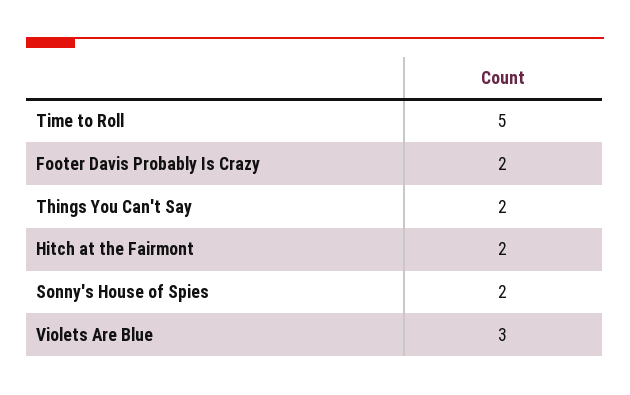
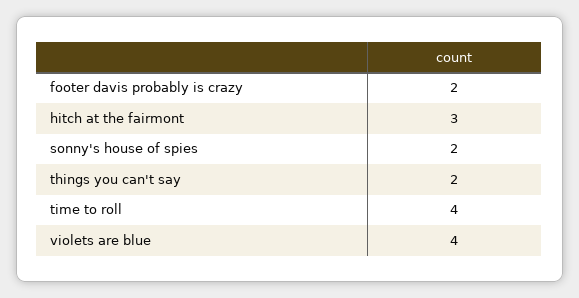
  {
-   "Time to Roll": 5,
+   "Time to Roll": 4,
    "Footer Davis Probably Is Crazy": 2,
    "Things You Can't Say": 2,
-   "Hitch at the Fairmont": 2,
+   "Hitch at the Fairmont": 3,
    "Sonny's House of Spies": 2,
-   "Violets Are Blue": 3
+   "Violets Are Blue": 4
  }

